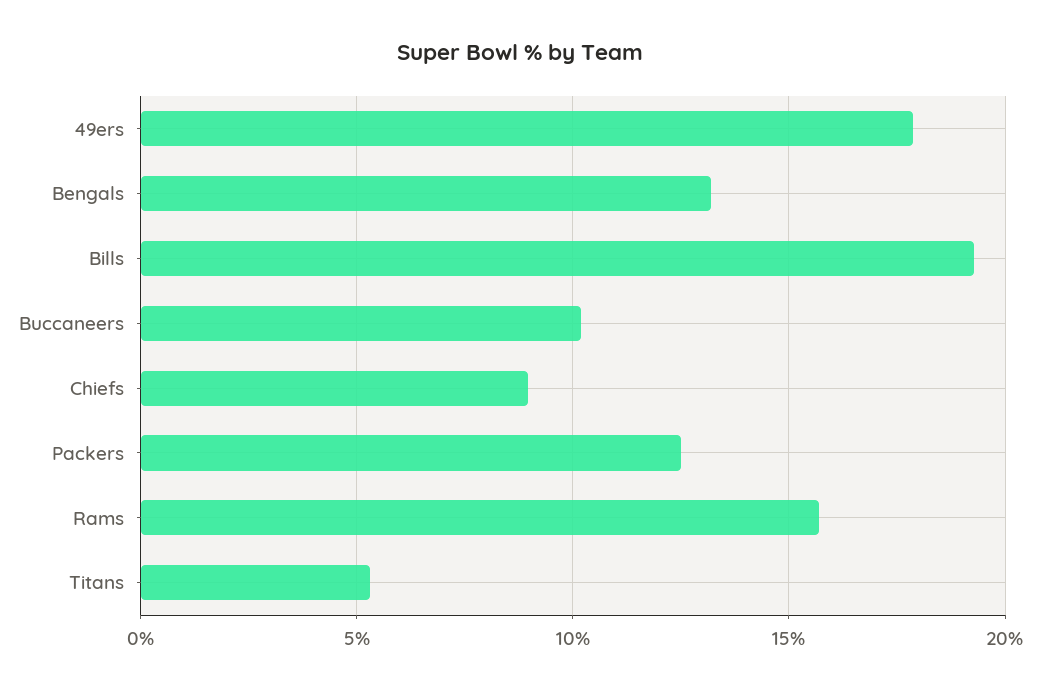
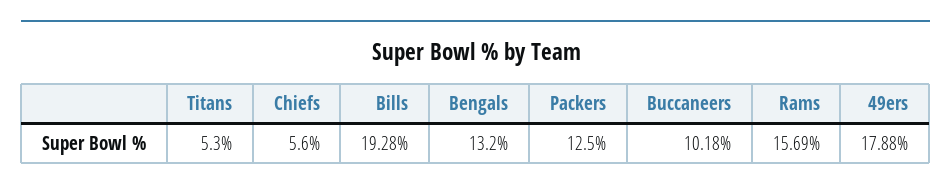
  {
    "49ers": 17.88,
    "Bengals": 13.2,
    "Bills": 19.28,
    "Buccaneers": 10.18,
-   "Chiefs": 9,
+   "Chiefs": 5.6,
    "Packers": 12.5,
    "Rams": 15.69,
    "Titans": 5.3
  }

